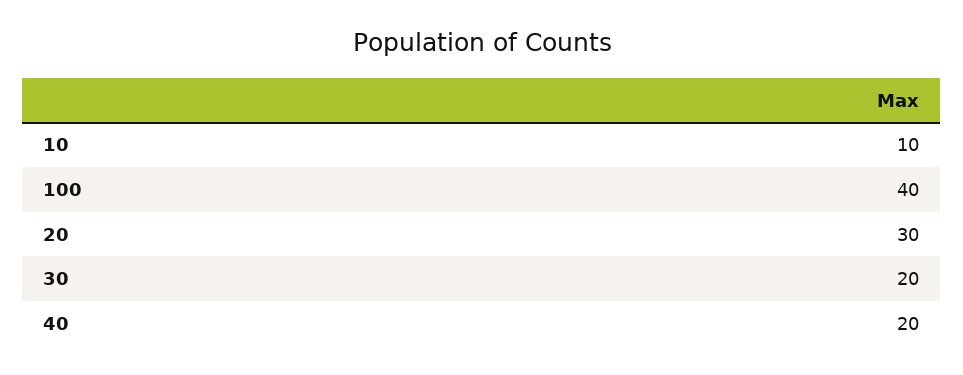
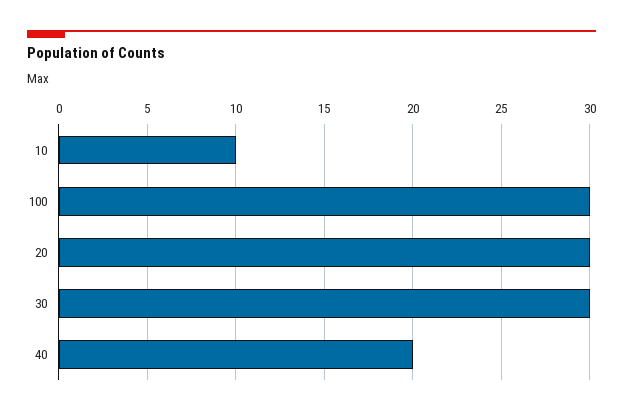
  {
    "10": 10,
-   "100": 40,
+   "100": 30,
    "20": 30,
-   "30": 20,
+   "30": 30,
    "40": 20
  }

